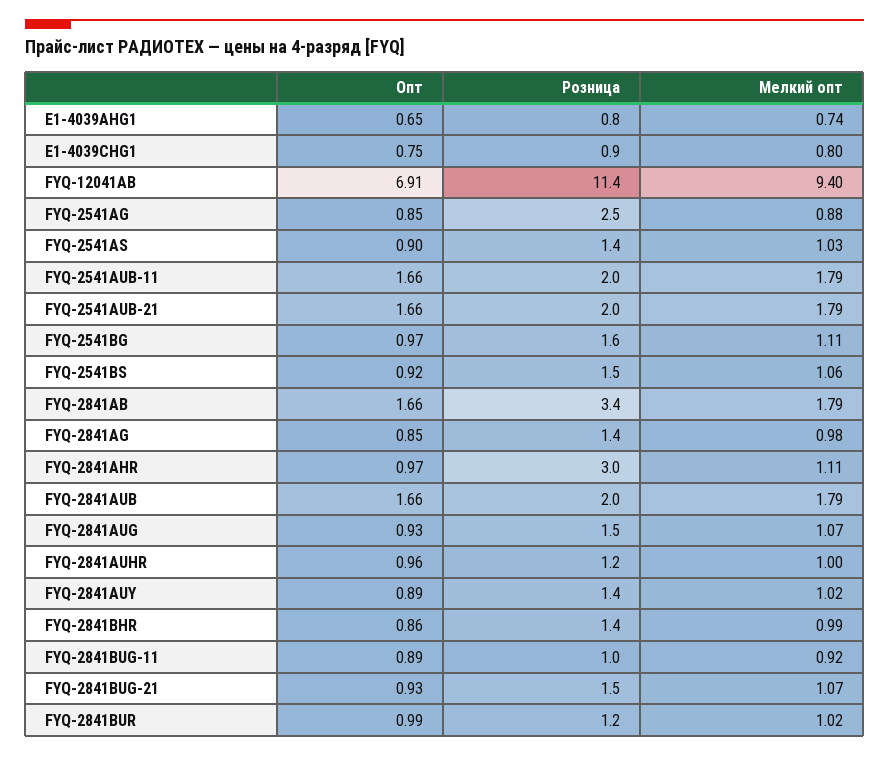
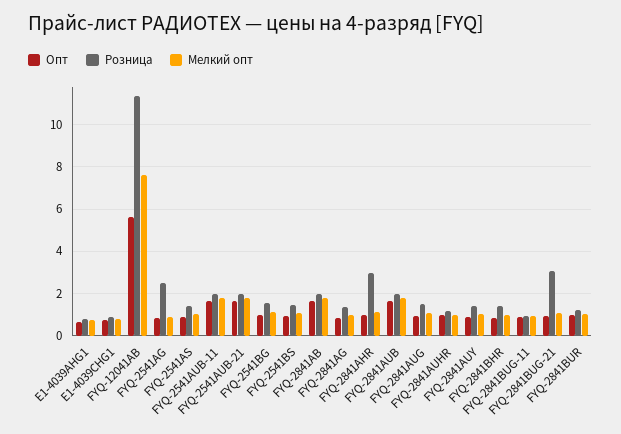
  {
    "Опт": {
      "E1-4039AHG1": 0.65,
      "E1-4039CHG1": 0.75,
-     "FYQ-12041AB": 6.91,
+     "FYQ-12041AB": 5.5,
      "FYQ-2541AG": 0.85,
      "FYQ-2541AS": 0.9,
      "FYQ-2541AUB-11": 1.66,
      "FYQ-2541AUB-21": 1.66,
      "FYQ-2541BG": 0.97,
      "FYQ-2541BS": 0.92,
      "FYQ-2841AB": 1.66,
      "FYQ-2841AG": 0.85,
      "FYQ-2841AHR": 0.97,
      "FYQ-2841AUB": 1.66,
      "FYQ-2841AUG": 0.93,
      "FYQ-2841AUHR": 0.96,
      "FYQ-2841AUY": 0.89,
      "FYQ-2841BHR": 0.86,
      "FYQ-2841BUG-11": 0.89,
      "FYQ-2841BUG-21": 0.93,
      "FYQ-2841BUR": 0.99
    },
    "Розница": {
      "E1-4039AHG1": 0.8,
      "E1-4039CHG1": 0.9,
      "FYQ-12041AB": 11.4,
      "FYQ-2541AG": 2.5,
      "FYQ-2541AS": 1.4,
      "FYQ-2541AUB-11": 2,
      "FYQ-2541AUB-21": 2,
      "FYQ-2541BG": 1.6,
      "FYQ-2541BS": 1.5,
-     "FYQ-2841AB": 3.4,
+     "FYQ-2841AB": 2,
      "FYQ-2841AG": 1.4,
      "FYQ-2841AHR": 3,
      "FYQ-2841AUB": 2,
      "FYQ-2841AUG": 1.5,
      "FYQ-2841AUHR": 1.2,
      "FYQ-2841AUY": 1.4,
      "FYQ-2841BHR": 1.4,
      "FYQ-2841BUG-11": 1,
-     "FYQ-2841BUG-21": 1.5,
+     "FYQ-2841BUG-21": 3,
      "FYQ-2841BUR": 1.2
    },
    "Мелкий опт": {
      "E1-4039AHG1": 0.74,
      "E1-4039CHG1": 0.8,
-     "FYQ-12041AB": 9.4,
+     "FYQ-12041AB": 7.5,
      "FYQ-2541AG": 0.88,
      "FYQ-2541AS": 1.03,
      "FYQ-2541AUB-11": 1.79,
      "FYQ-2541AUB-21": 1.79,
      "FYQ-2541BG": 1.11,
      "FYQ-2541BS": 1.06,
      "FYQ-2841AB": 1.79,
      "FYQ-2841AG": 0.98,
      "FYQ-2841AHR": 1.11,
      "FYQ-2841AUB": 1.79,
      "FYQ-2841AUG": 1.07,
      "FYQ-2841AUHR": 1,
      "FYQ-2841AUY": 1.02,
      "FYQ-2841BHR": 0.99,
      "FYQ-2841BUG-11": 0.92,
      "FYQ-2841BUG-21": 1.07,
      "FYQ-2841BUR": 1.02
    }
  }

